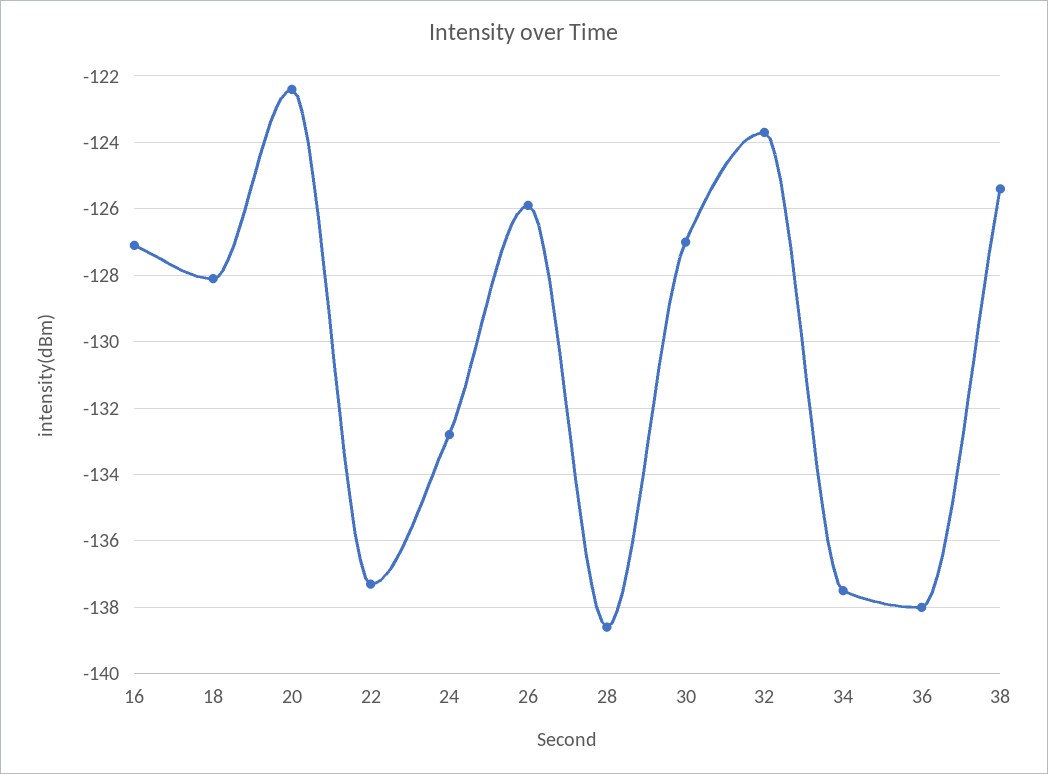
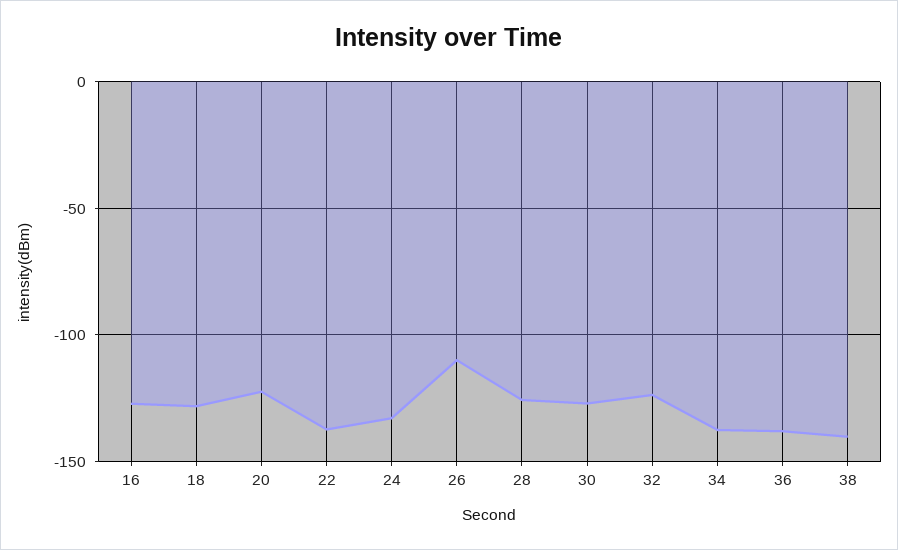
  {
    "16": -127,
    "18": -128,
    "20": -122.5,
    "22": -137.5,
    "24": -133,
-   "26": -126,
+   "26": -110,
-   "28": -138.5,
+   "28": -125,
    "30": -127,
    "32": -123.5,
    "34": -137.5,
    "36": -138,
-   "38": -125.5
+   "38": -140
  }

